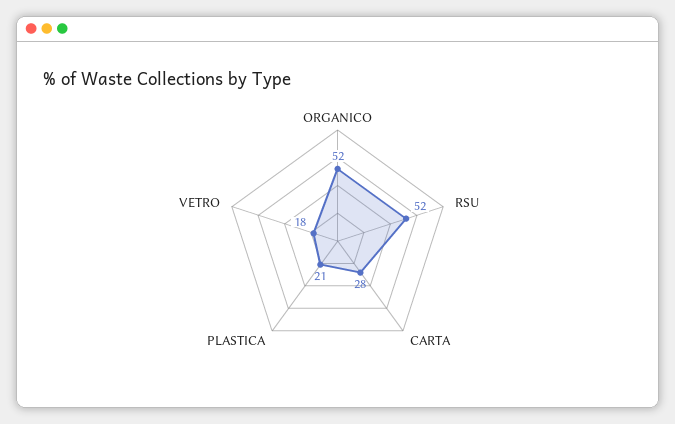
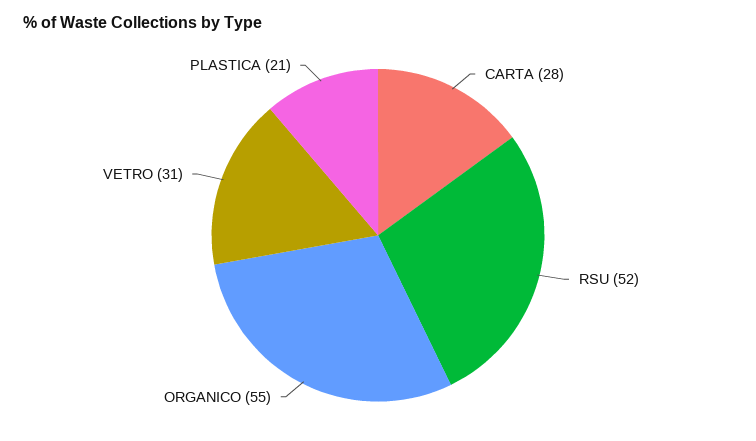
  {
-   "ORGANICO": 52,
+   "ORGANICO": 55,
    "RSU": 52,
    "CARTA": 28,
    "PLASTICA": 21,
-   "VETRO": 18
+   "VETRO": 31
  }

